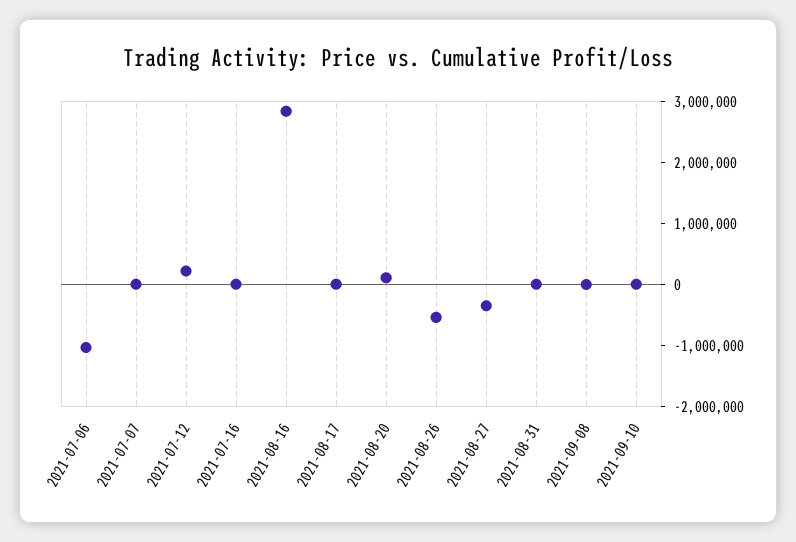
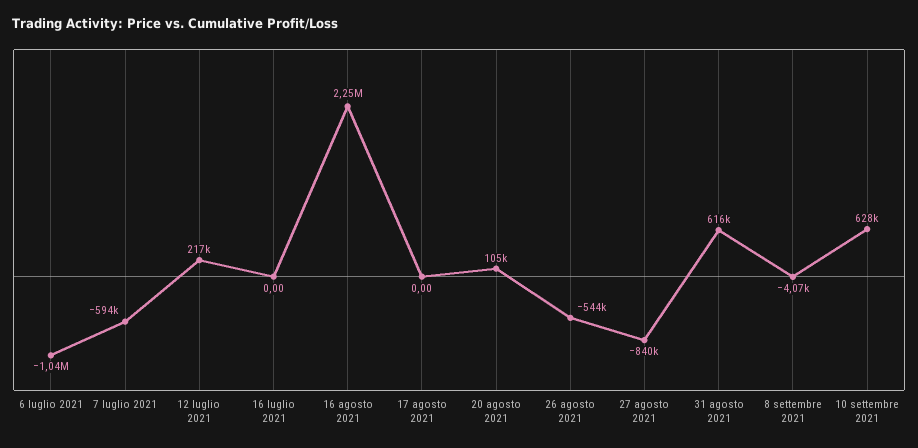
  {
    "2021-07-06": -1040000,
-   "2021-07-07": 0,
+   "2021-07-07": -594000,
    "2021-07-12": 217000,
    "2021-07-16": 0,
-   "2021-08-16": 2800000,
+   "2021-08-16": 2250000,
    "2021-08-17": 0,
    "2021-08-20": 105000,
    "2021-08-26": -544000,
-   "2021-08-27": -400000,
+   "2021-08-27": -840000,
-   "2021-08-31": 0,
+   "2021-08-31": 616000,
    "2021-09-08": -4070,
-   "2021-09-10": 0
+   "2021-09-10": 628000
  }

